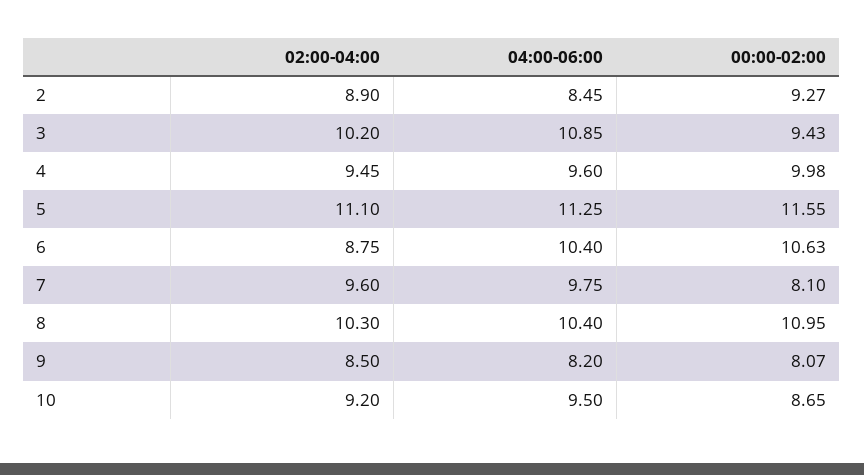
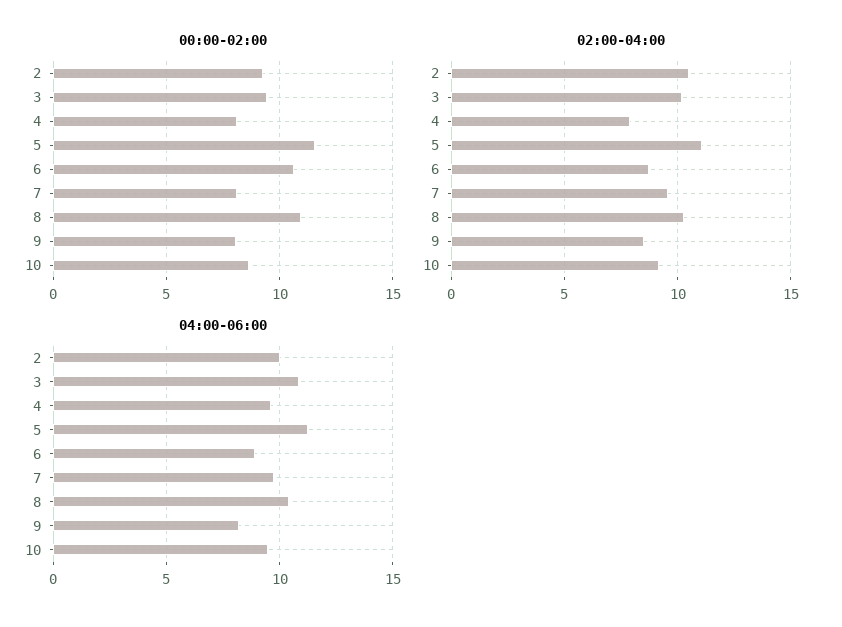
  {
    "02:00-04:00": {
-     "2": 8.9,
+     "2": 10.5,
      "3": 10.2,
-     "4": 9.45,
+     "4": 8,
      "5": 11.1,
      "6": 8.75,
      "7": 9.6,
      "8": 10.3,
      "9": 8.5,
      "10": 9.2
    },
    "04:00-06:00": {
-     "2": 8.45,
+     "2": 10,
      "3": 10.85,
      "4": 9.6,
      "5": 11.25,
-     "6": 10.4,
+     "6": 9,
      "7": 9.75,
      "8": 10.4,
      "9": 8.2,
      "10": 9.5
    },
    "00:00-02:00": {
      "2": 9.27,
      "3": 9.43,
-     "4": 9.98,
+     "4": 8,
      "5": 11.55,
      "6": 10.63,
      "7": 8.1,
      "8": 10.95,
      "9": 8.07,
      "10": 8.65
    }
  }

